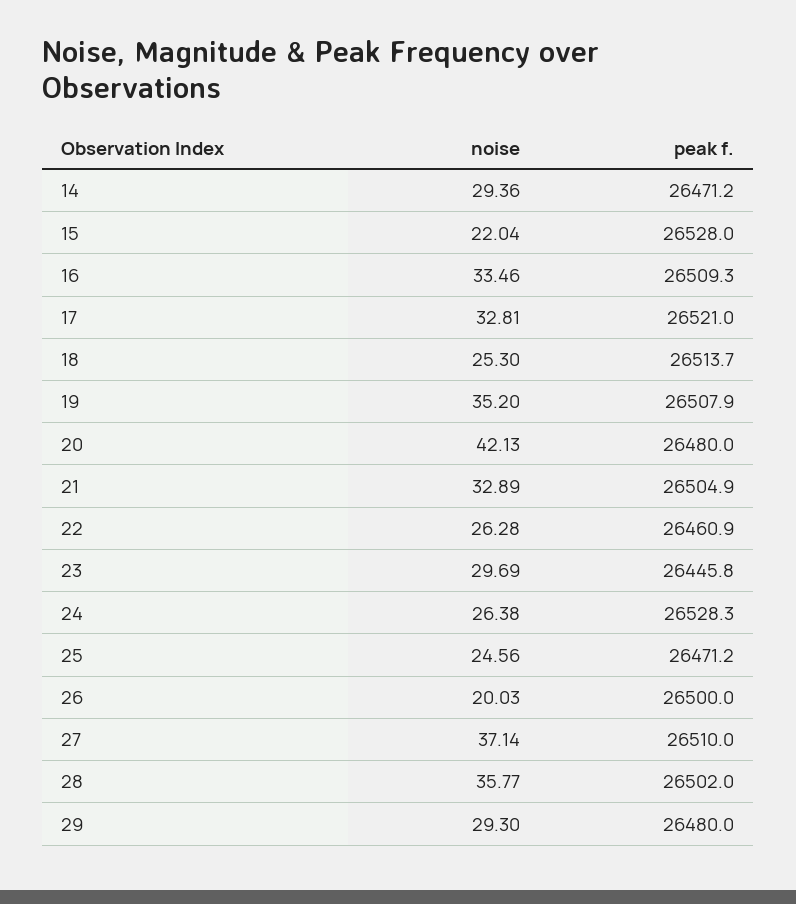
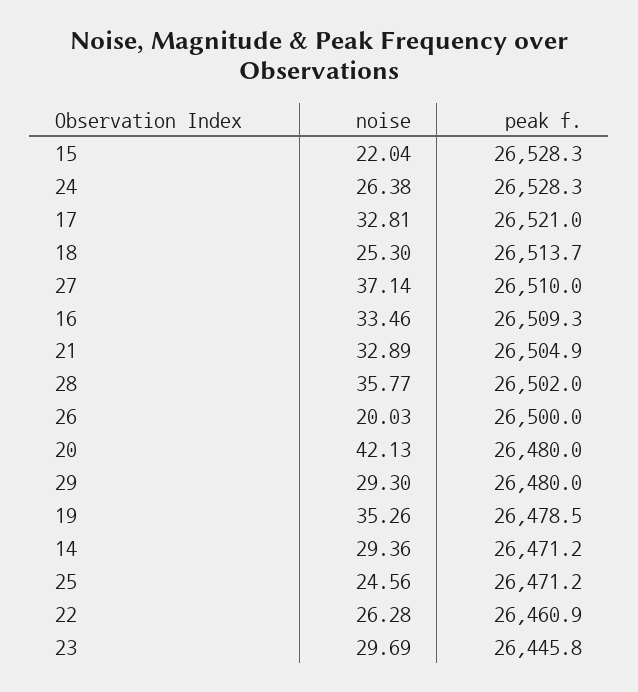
  {
    "noise": {
      "14": 29.36,
      "15": 22.04,
      "16": 33.46,
      "17": 32.81,
      "18": 25.3,
-     "19": 35.2,
+     "19": 35.26,
      "20": 42.13,
      "21": 32.89,
      "22": 26.28,
      "23": 29.69,
      "24": 26.38,
      "25": 24.56,
      "26": 20.03,
      "27": 37.14,
      "28": 35.77,
      "29": 29.3
    },
    "peak f.": {
      "14": 26471.2,
-     "15": 26528,
+     "15": 26528.3,
      "16": 26509.3,
      "17": 26521,
      "18": 26513.7,
-     "19": 26507.9,
+     "19": 26478.5,
      "20": 26480,
      "21": 26504.9,
      "22": 26460.9,
      "23": 26445.8,
      "24": 26528.3,
      "25": 26471.2,
      "26": 26500,
      "27": 26510,
      "28": 26502,
      "29": 26480
    }
  }

